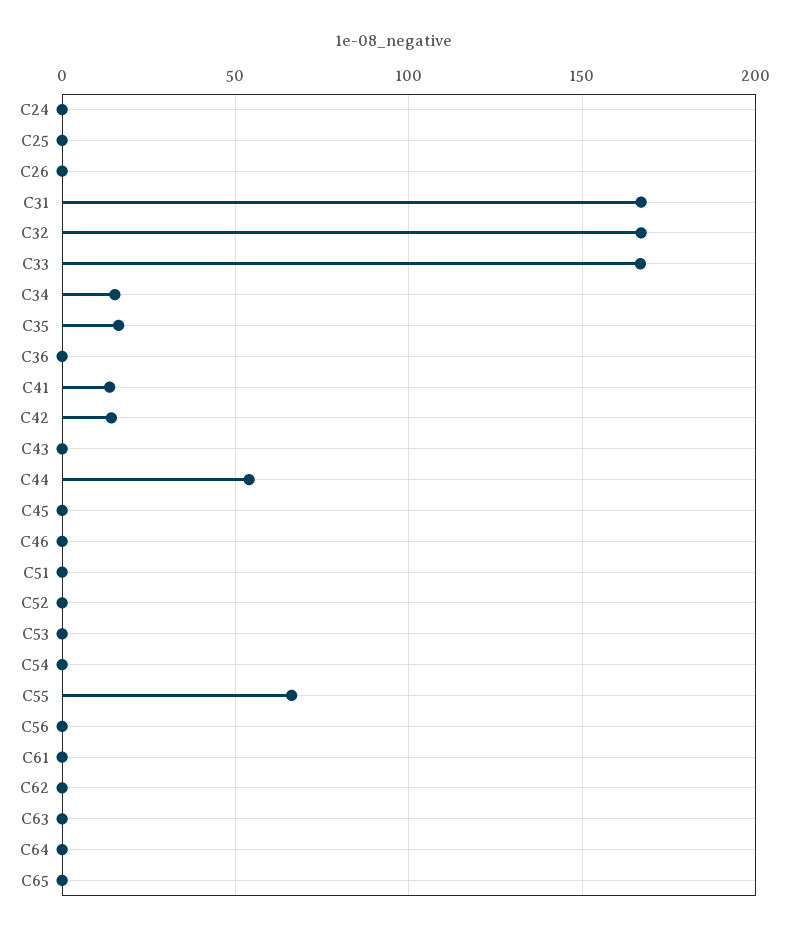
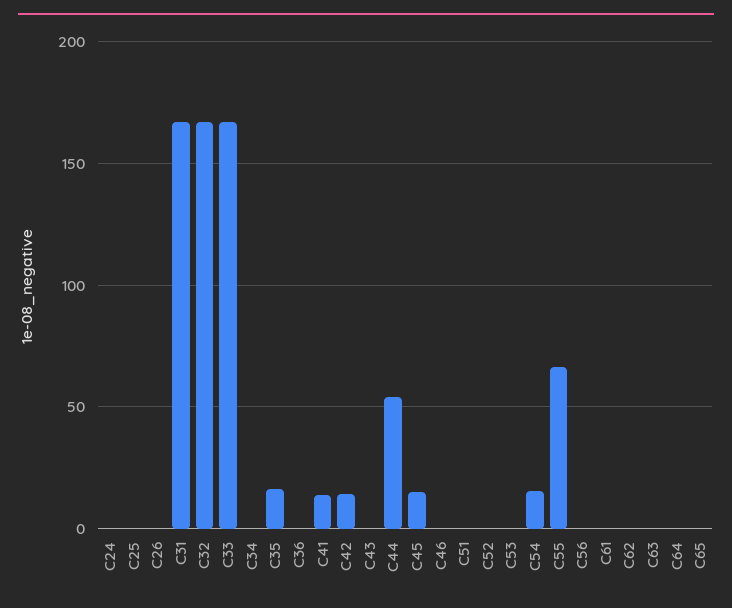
  {
    "C24": 0,
    "C25": 0,
    "C26": 0,
    "C31": 165,
    "C32": 165,
    "C33": 165,
-   "C34": 15,
+   "C34": 0,
    "C35": 15,
    "C36": 0,
    "C41": 15,
    "C42": 15,
    "C43": 0,
    "C44": 55,
-   "C45": 0,
+   "C45": 15,
    "C46": 0,
    "C51": 0,
    "C52": 0,
    "C53": 0,
-   "C54": 0,
+   "C54": 15,
    "C55": 65,
    "C56": 0,
    "C61": 0,
    "C62": 0,
    "C63": 0,
    "C64": 0,
    "C65": 0
  }

